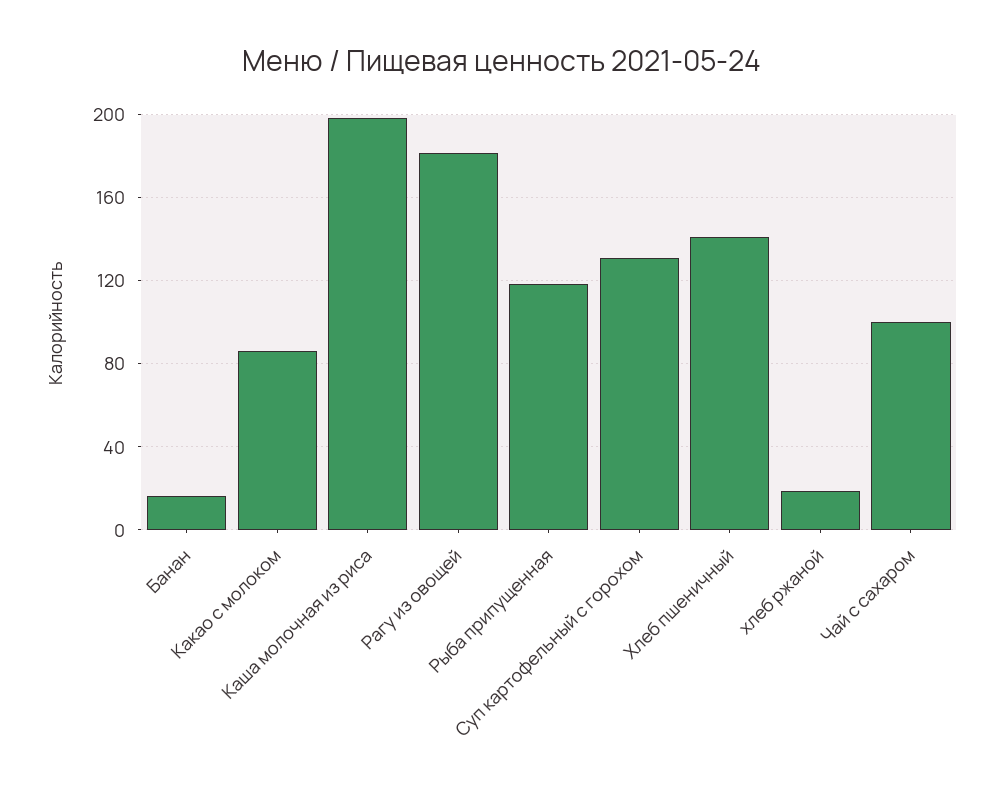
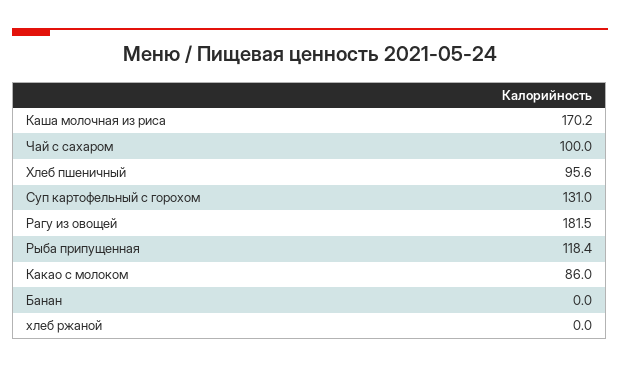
  {
-   "Банан": 15,
+   "Банан": 0,
    "Какао с молоком": 86,
-   "Каша молочная из риса": 200,
+   "Каша молочная из риса": 170.2,
    "Рагу из овощей": 181.5,
    "Рыба припущенная": 118.4,
    "Суп картофельный с горохом": 131,
-   "Хлеб пшеничный": 140,
+   "Хлеб пшеничный": 95.6,
-   "хлеб ржаной": 20,
+   "хлеб ржаной": 0,
    "Чай с сахаром": 100
  }

